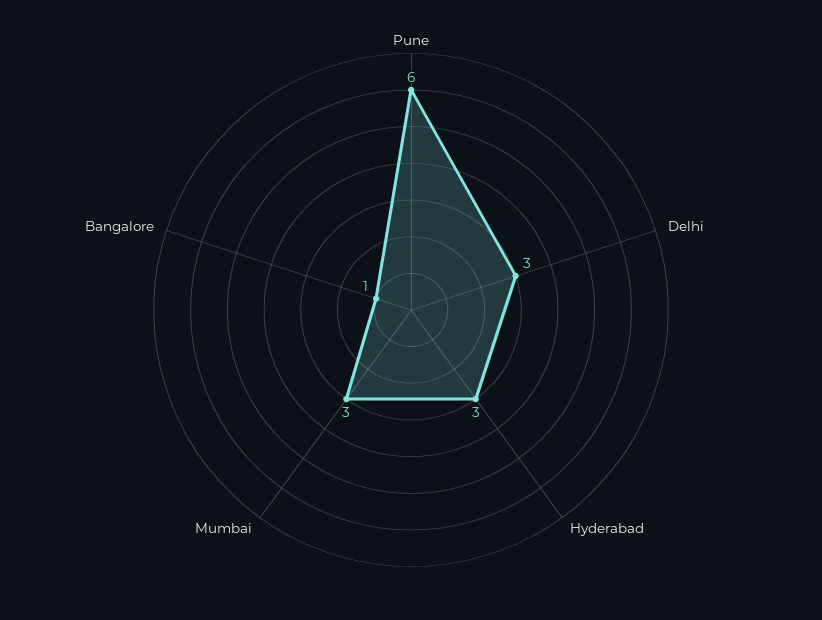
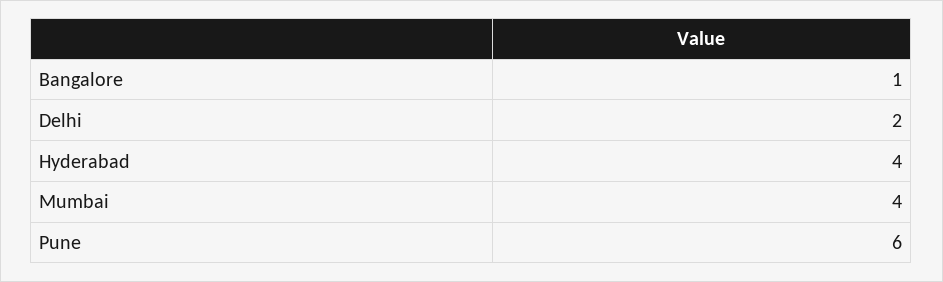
  {
    "Pune": 6,
-   "Delhi": 3,
+   "Delhi": 2,
-   "Hyderabad": 3,
+   "Hyderabad": 4,
-   "Mumbai": 3,
+   "Mumbai": 4,
    "Bangalore": 1
  }

